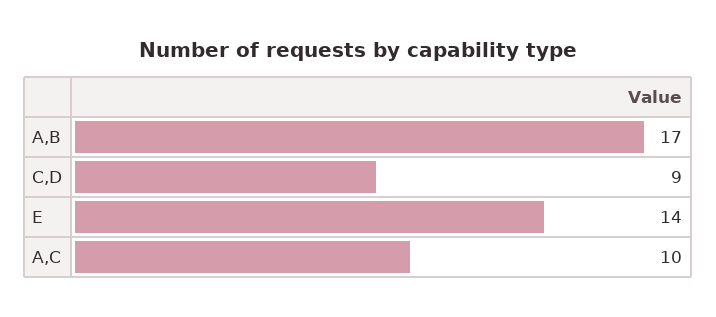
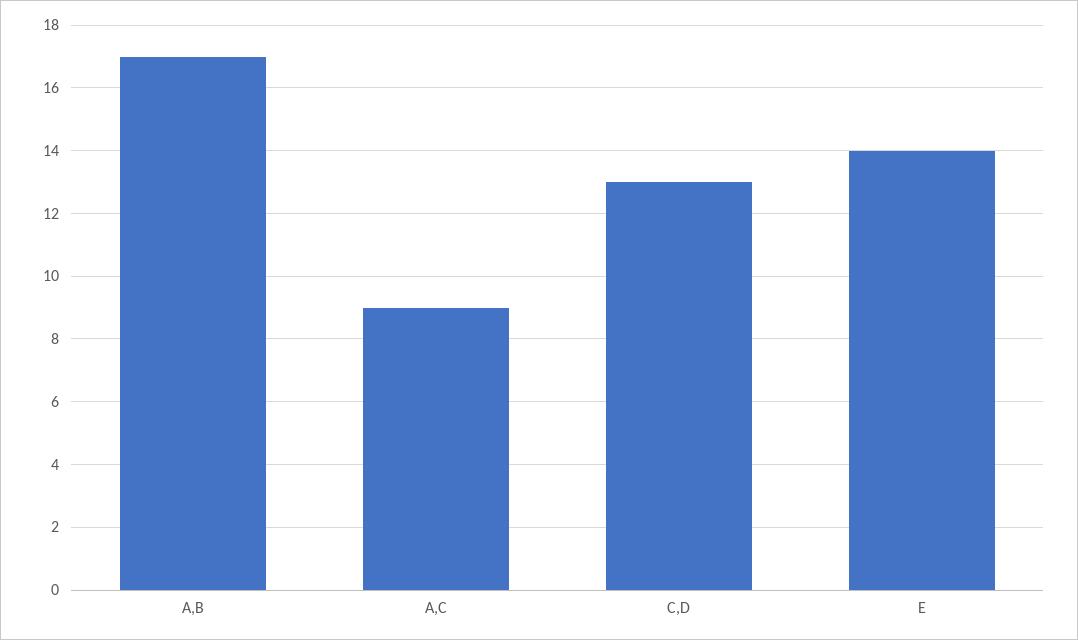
  {
    "A,B": 17,
-   "C,D": 9,
+   "C,D": 13,
    "E": 14,
-   "A,C": 10
+   "A,C": 9
  }

